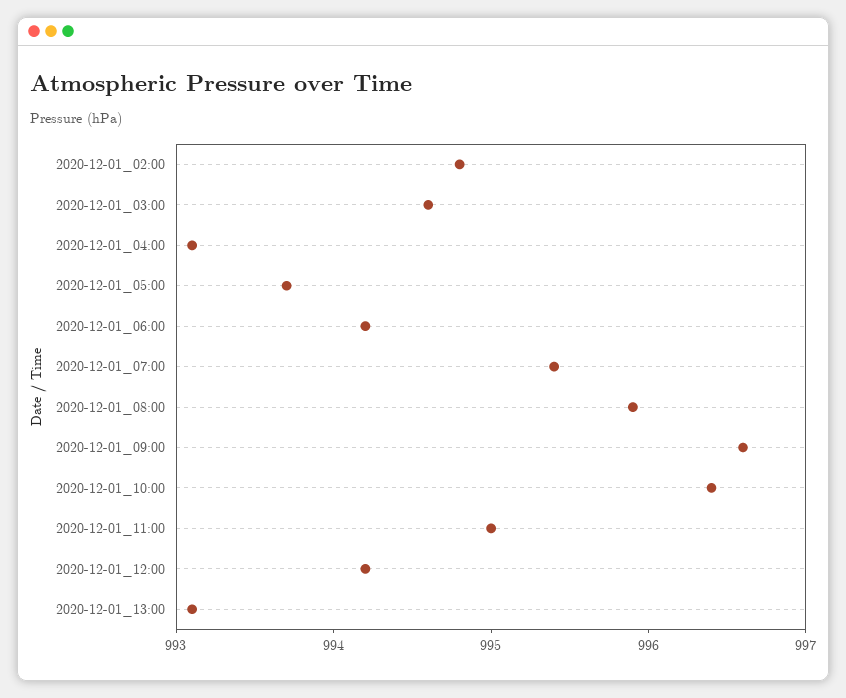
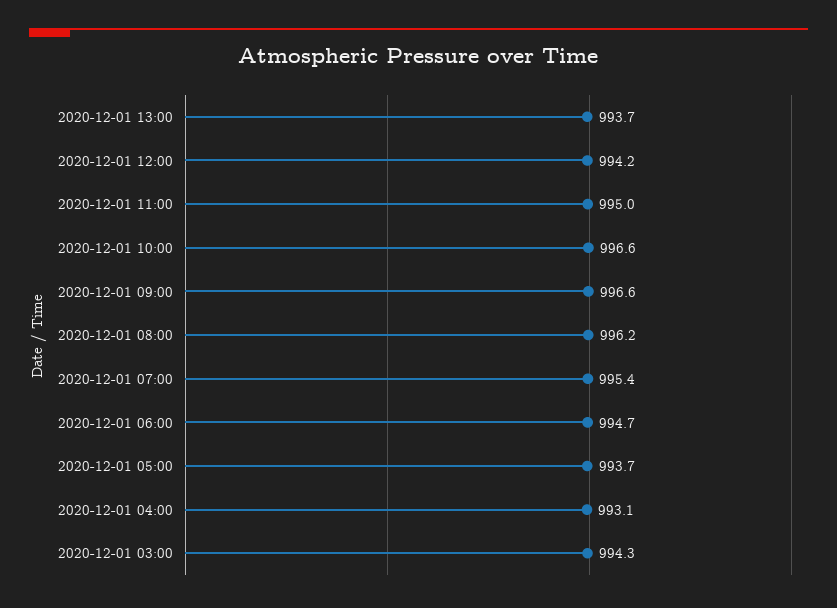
  {
-   "2020-12-01_02:00": 994.8,
-   "2020-12-01_03:00": 994.6,
+   "2020-12-01_03:00": 994.3,
    "2020-12-01_04:00": 993.1,
    "2020-12-01_05:00": 993.7,
-   "2020-12-01_06:00": 994.2,
+   "2020-12-01_06:00": 994.7,
    "2020-12-01_07:00": 995.4,
-   "2020-12-01_08:00": 995.9,
+   "2020-12-01_08:00": 996.2,
    "2020-12-01_09:00": 996.6,
-   "2020-12-01_10:00": 996.4,
+   "2020-12-01_10:00": 996.6,
    "2020-12-01_11:00": 995,
    "2020-12-01_12:00": 994.2,
-   "2020-12-01_13:00": 993.1
+   "2020-12-01_13:00": 993.7
  }

